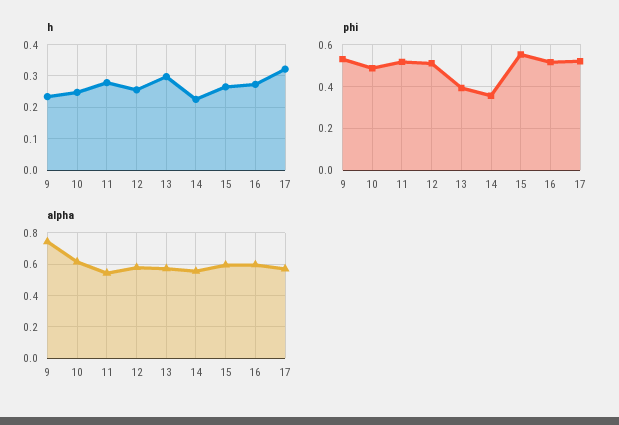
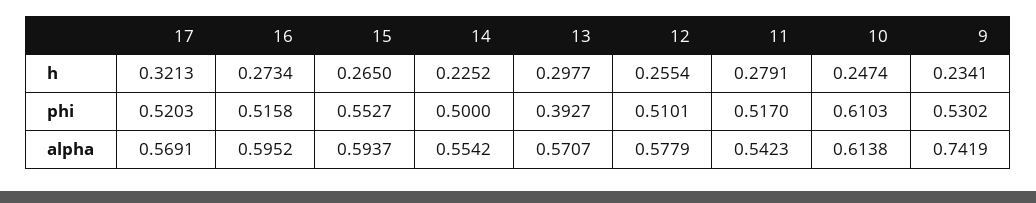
  {
    "h": {
      "9": 0.2341,
      "10": 0.2474,
      "11": 0.2791,
      "12": 0.2554,
      "13": 0.2977,
      "14": 0.2252,
      "15": 0.265,
      "16": 0.2734,
      "17": 0.3213
    },
    "phi": {
      "9": 0.5302,
-     "10": 0.5,
+     "10": 0.6103,
      "11": 0.517,
      "12": 0.5101,
      "13": 0.3927,
-     "14": 0.35,
+     "14": 0.5,
      "15": 0.5527,
      "16": 0.5158,
      "17": 0.5203
    },
    "alpha": {
      "9": 0.7419,
      "10": 0.6138,
      "11": 0.5423,
      "12": 0.5779,
      "13": 0.5707,
      "14": 0.5542,
      "15": 0.5937,
      "16": 0.5952,
      "17": 0.5691
    }
  }

